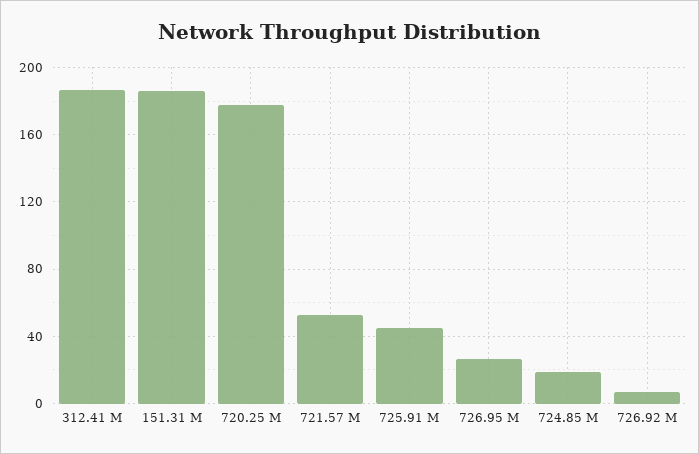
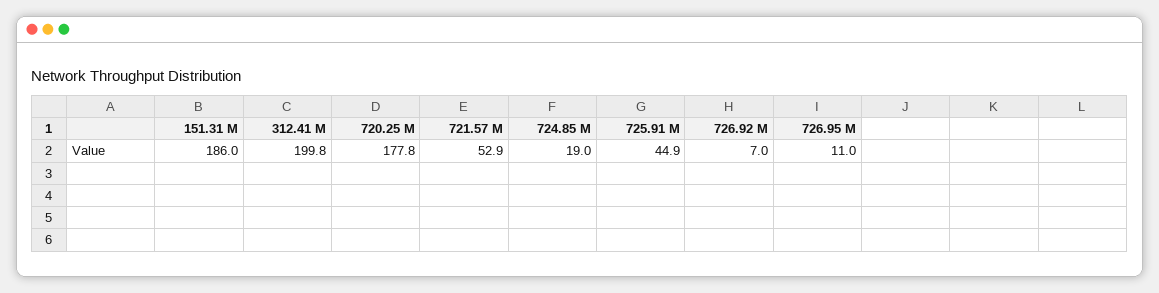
  {
-   "312.41 M": 185,
+   "312.41 M": 199.8,
    "151.31 M": 186,
    "720.25 M": 177.8,
    "721.57 M": 52.9,
    "725.91 M": 44.9,
-   "726.95 M": 25,
+   "726.95 M": 11,
    "724.85 M": 19,
    "726.92 M": 7
  }

